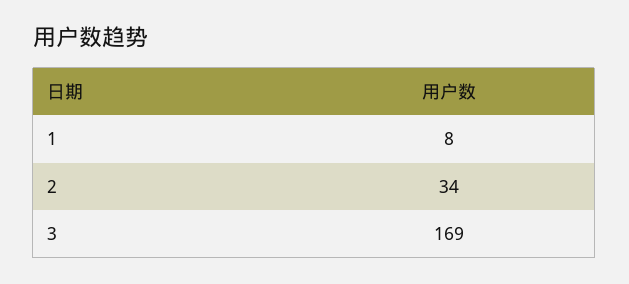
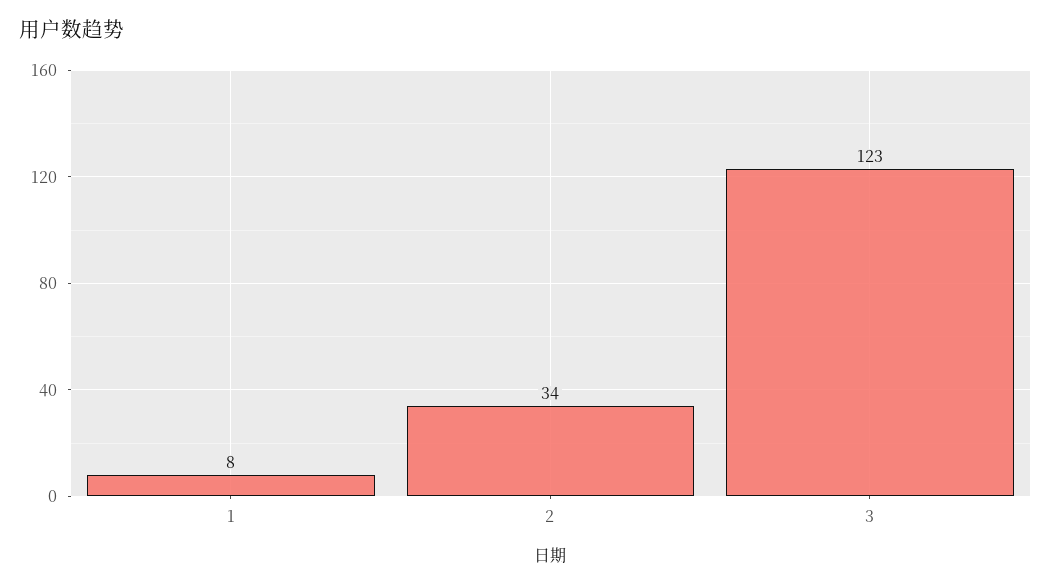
  {
    "1": 8,
    "2": 34,
-   "3": 169
+   "3": 123
  }

